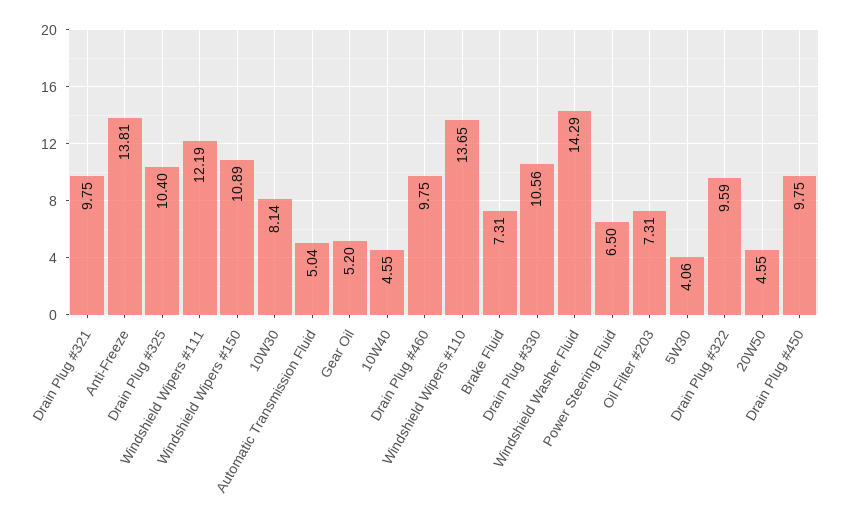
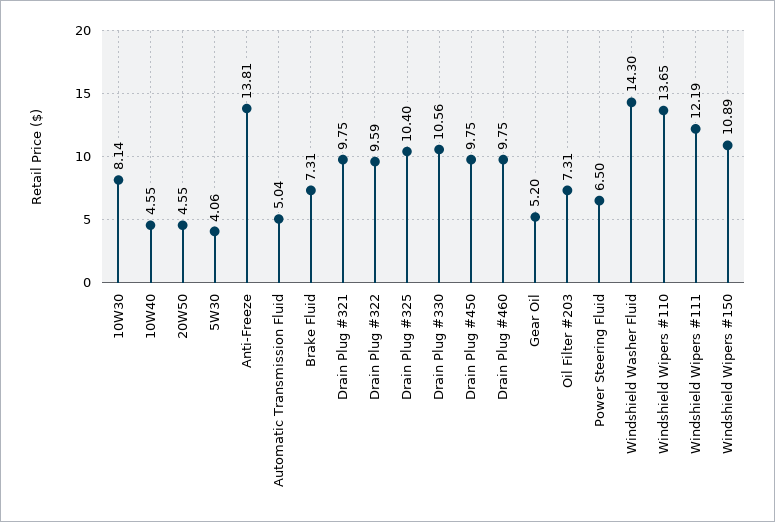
  {
    "Drain Plug #321": 9.75,
    "Anti-Freeze": 13.81,
    "Drain Plug #325": 10.4,
    "Windshield Wipers #111": 12.19,
    "Windshield Wipers #150": 10.89,
    "10W30": 8.14,
    "Automatic Transmission Fluid": 5.04,
    "Gear Oil": 5.2,
    "10W40": 4.55,
    "Drain Plug #460": 9.75,
    "Windshield Wipers #110": 13.65,
    "Brake Fluid": 7.31,
    "Drain Plug #330": 10.56,
-   "Windshield Washer Fluid": 14.29,
+   "Windshield Washer Fluid": 14.3,
    "Power Steering Fluid": 6.5,
    "Oil Filter #203": 7.31,
    "5W30": 4.06,
    "Drain Plug #322": 9.59,
    "20W50": 4.55,
    "Drain Plug #450": 9.75
  }

